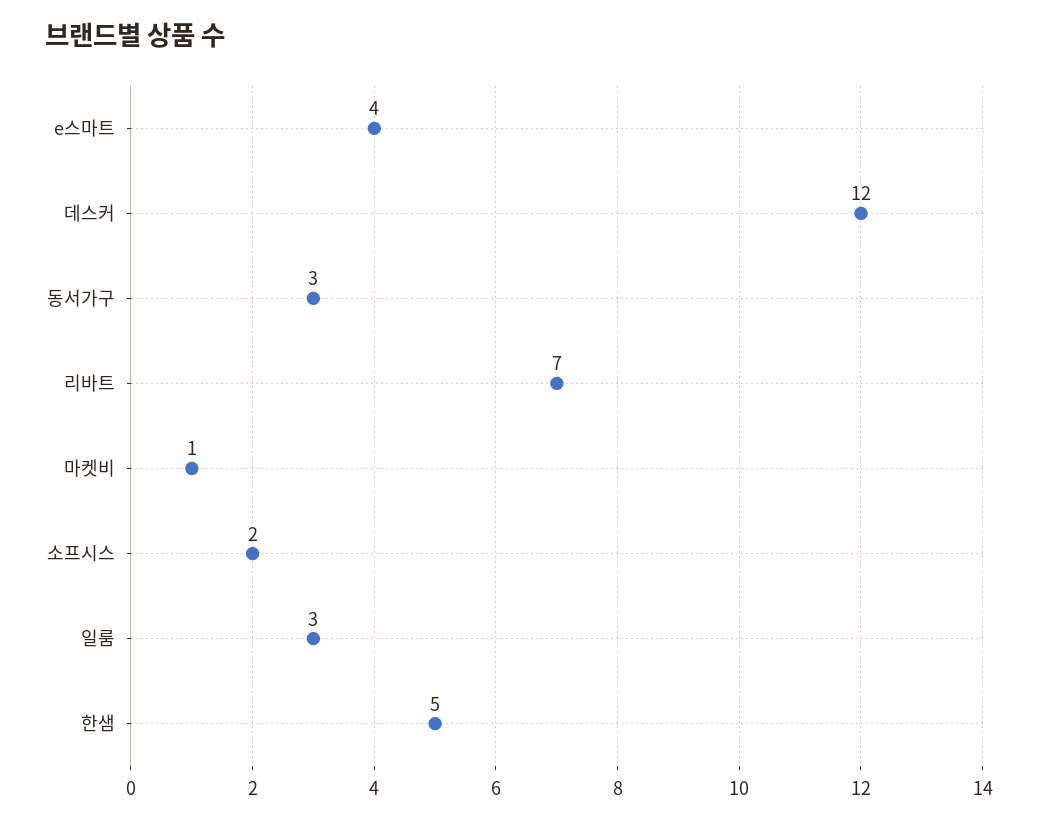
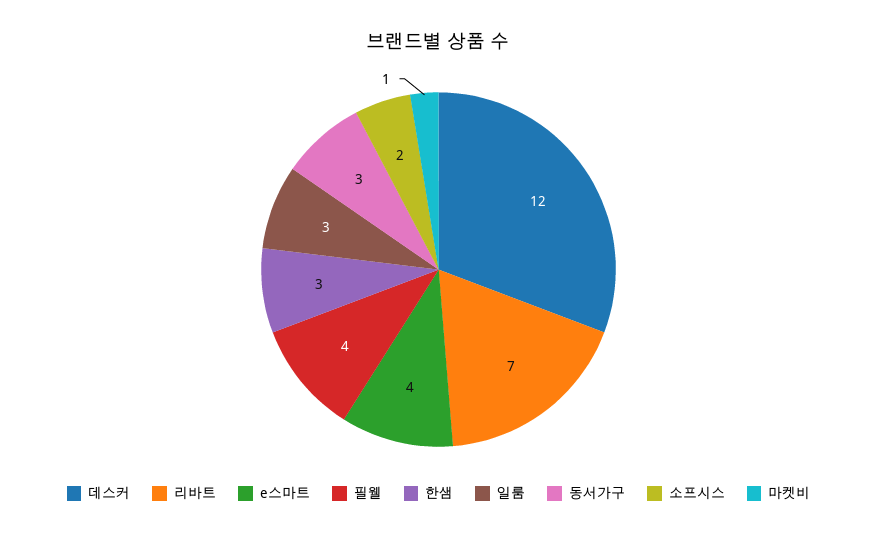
  {
    "e스마트": 4,
    "데스커": 12,
    "동서가구": 3,
    "리바트": 7,
    "마켓비": 1,
    "소프시스": 2,
    "일룸": 3,
-   "한샘": 5
+   "한샘": 3,
+   "필웰": 4
  }

